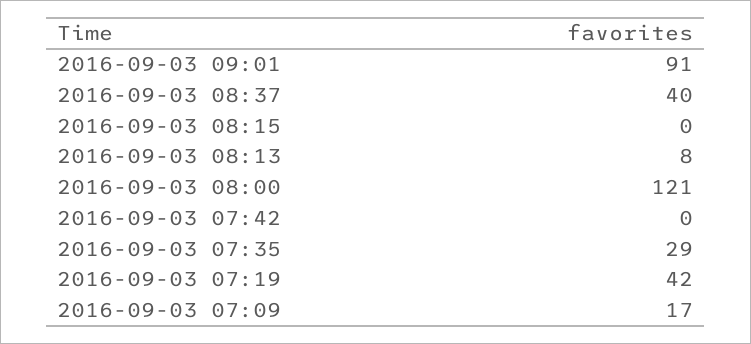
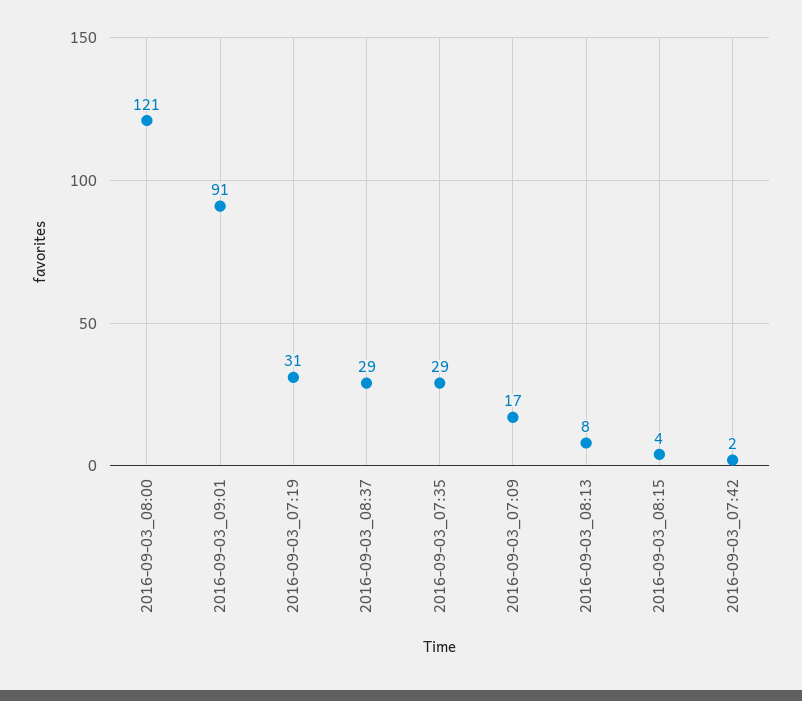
  {
    "2016-09-03 09:01": 91,
-   "2016-09-03 08:37": 40,
+   "2016-09-03 08:37": 29,
-   "2016-09-03 08:15": 0,
+   "2016-09-03 08:15": 4,
    "2016-09-03 08:13": 8,
    "2016-09-03 08:00": 121,
-   "2016-09-03 07:42": 0,
+   "2016-09-03 07:42": 2,
    "2016-09-03 07:35": 29,
-   "2016-09-03 07:19": 42,
+   "2016-09-03 07:19": 31,
    "2016-09-03 07:09": 17
  }

